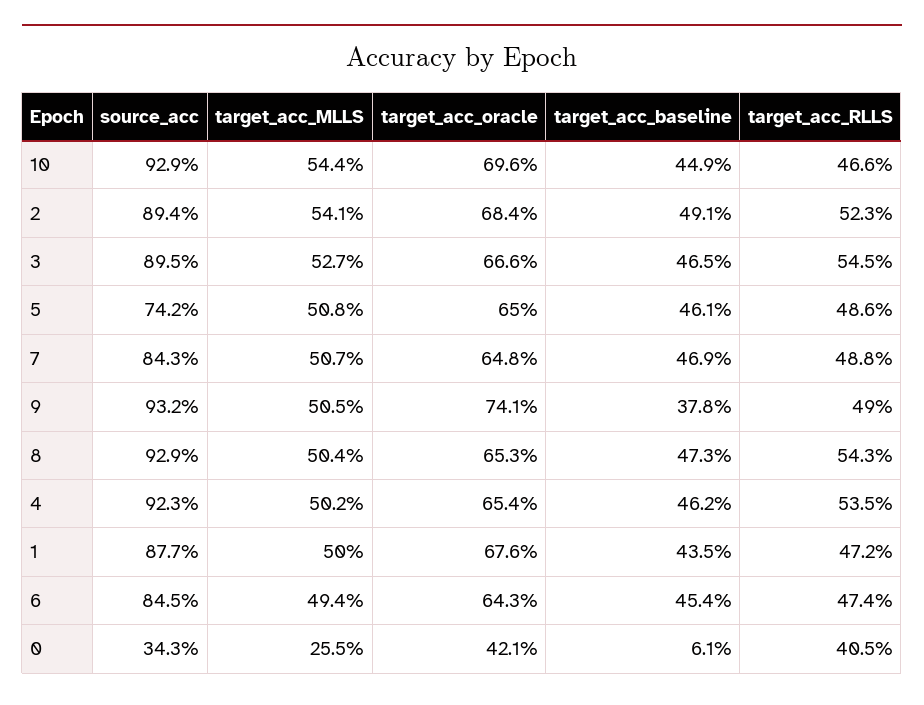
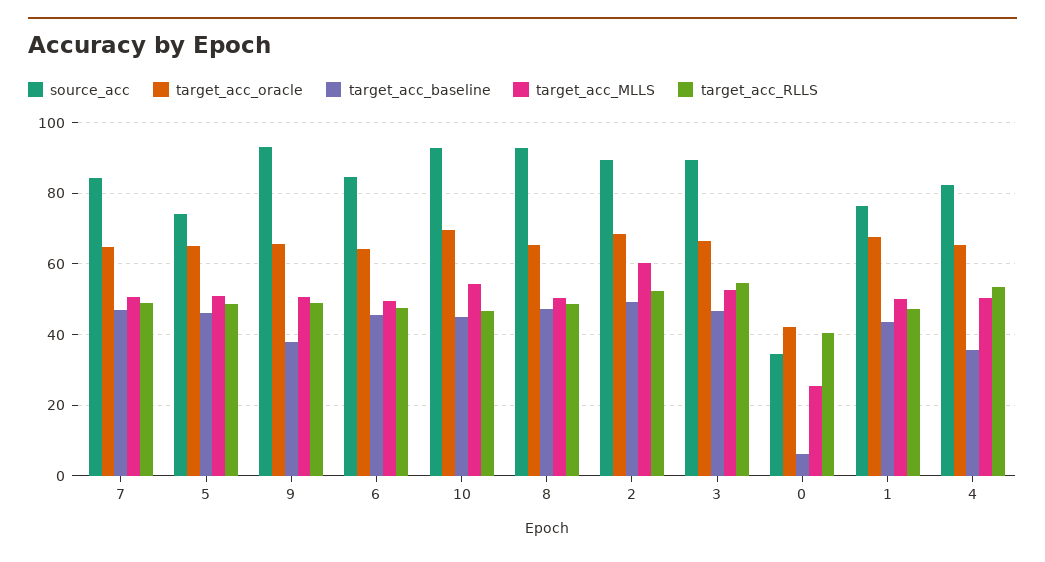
  {
    "source_acc": {
      "10": 92.9,
      "2": 89.4,
      "3": 89.5,
      "5": 74.2,
      "7": 84.3,
      "9": 93.2,
      "8": 92.9,
-     "4": 92.3,
+     "4": 82,
-     "1": 87.7,
+     "1": 76,
      "6": 84.5,
      "0": 34.3
    },
    "target_acc_MLLS": {
      "10": 54.4,
-     "2": 54.1,
+     "2": 60,
      "3": 52.7,
      "5": 50.8,
      "7": 50.7,
      "9": 50.5,
      "8": 50.4,
      "4": 50.2,
      "1": 50,
      "6": 49.4,
      "0": 25.5
    },
    "target_acc_oracle": {
      "10": 69.6,
      "2": 68.4,
      "3": 66.6,
      "5": 65,
      "7": 64.8,
-     "9": 74.1,
+     "9": 66,
      "8": 65.3,
      "4": 65.4,
      "1": 67.6,
      "6": 64.3,
      "0": 42.1
    },
    "target_acc_baseline": {
      "10": 44.9,
      "2": 49.1,
      "3": 46.5,
      "5": 46.1,
      "7": 46.9,
      "9": 37.8,
      "8": 47.3,
-     "4": 46.2,
+     "4": 36,
      "1": 43.5,
      "6": 45.4,
      "0": 6.1
    },
    "target_acc_RLLS": {
      "10": 46.6,
      "2": 52.3,
      "3": 54.5,
      "5": 48.6,
      "7": 48.8,
      "9": 49,
-     "8": 54.3,
+     "8": 48,
      "4": 53.5,
      "1": 47.2,
      "6": 47.4,
      "0": 40.5
    }
  }

